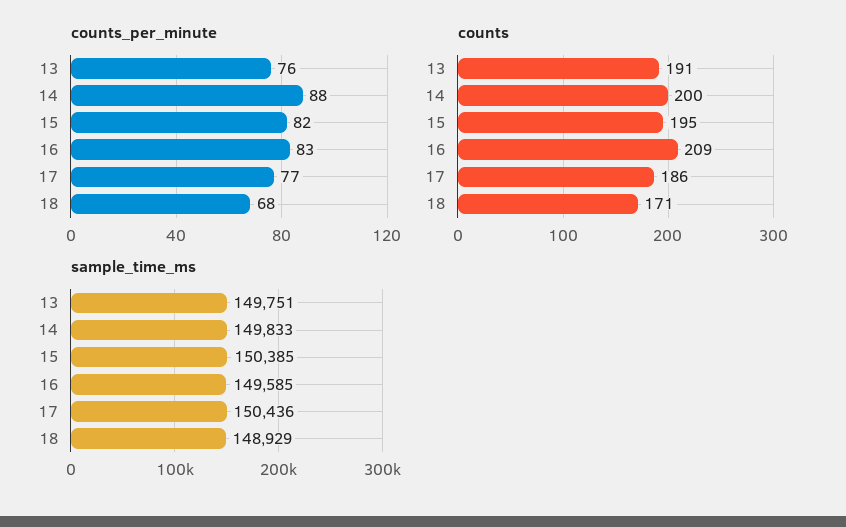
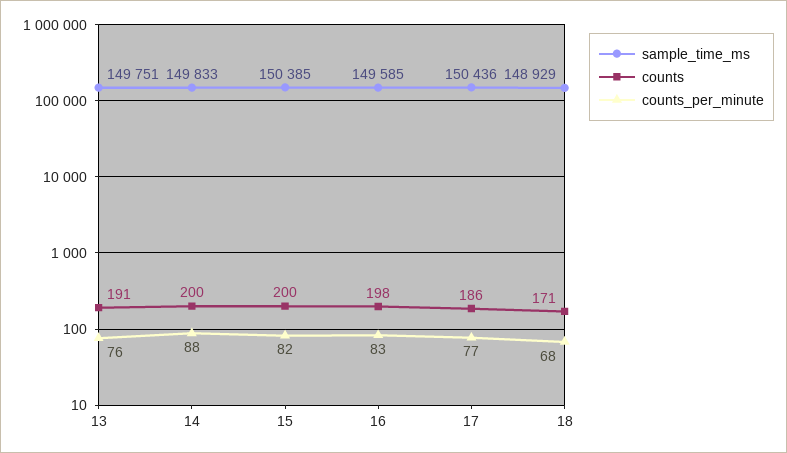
  {
    "counts_per_minute": {
      "13": 76,
      "14": 88,
      "15": 82,
      "16": 83,
      "17": 77,
      "18": 68
    },
    "counts": {
      "13": 191,
      "14": 200,
-     "15": 195,
+     "15": 200,
-     "16": 209,
+     "16": 198,
      "17": 186,
      "18": 171
    },
    "sample_time_ms": {
      "13": 149751,
      "14": 149833,
      "15": 150385,
      "16": 149585,
      "17": 150436,
      "18": 148929
    }
  }

